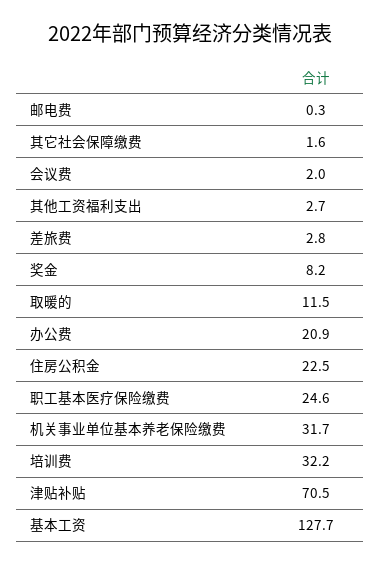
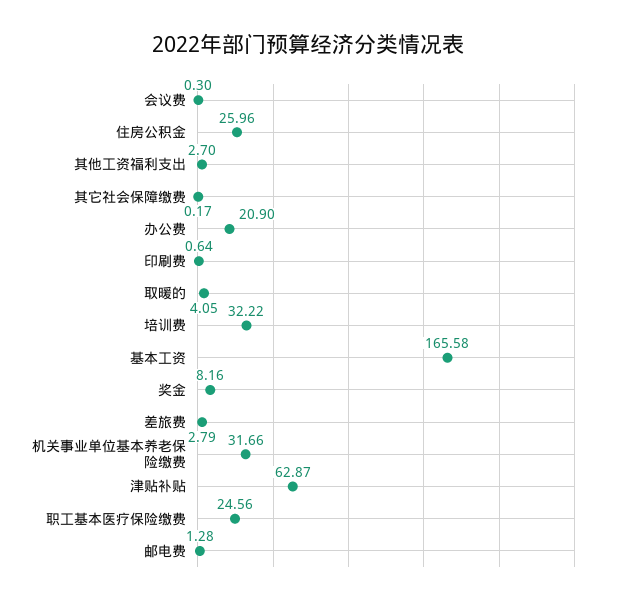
  {
-   "邮电费": 0.3,
+   "邮电费": 1.28,
-   "其它社会保障缴费": 1.6,
+   "其它社会保障缴费": 0.17,
-   "会议费": 2,
+   "会议费": 0.3,
    "其他工资福利支出": 2.7,
    "差旅费": 2.79,
    "奖金": 8.16,
-   "取暖的": 11.5,
+   "取暖的": 4.05,
    "办公费": 20.9,
-   "住房公积金": 22.5,
+   "住房公积金": 25.96,
    "职工基本医疗保险缴费": 24.56,
    "机关事业单位基本养老保险缴费": 31.66,
    "培训费": 32.22,
-   "津贴补贴": 70.5,
+   "津贴补贴": 62.87,
-   "基本工资": 127.7
+   "基本工资": 165.58,
+   "印刷费": 0.64
  }

